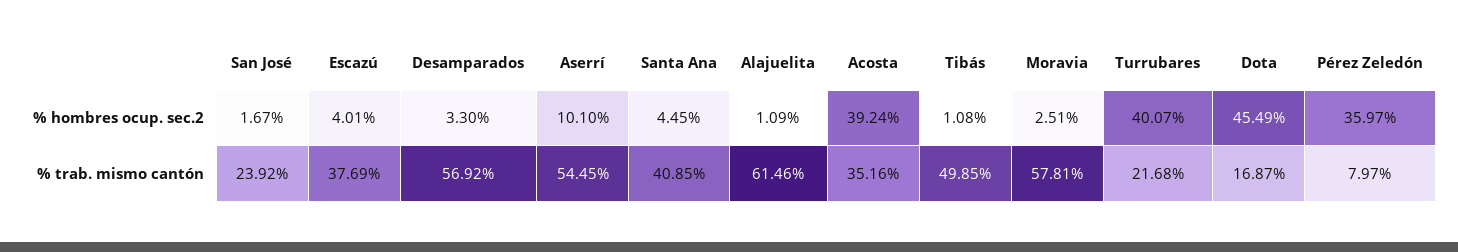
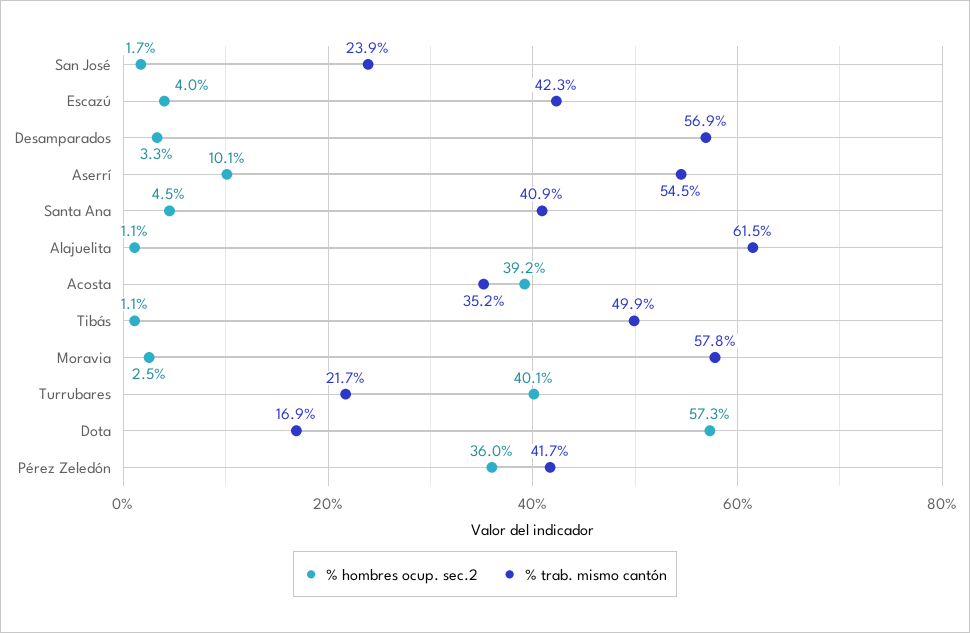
  {
    "% hombres ocup. sec.2": {
      "San José": 1.67,
      "Escazú": 4.01,
      "Desamparados": 3.3,
      "Aserrí": 10.1,
      "Santa Ana": 4.45,
      "Alajuelita": 1.09,
      "Acosta": 39.24,
      "Tibás": 1.08,
      "Moravia": 2.51,
      "Turrubares": 40.07,
-     "Dota": 45.49,
+     "Dota": 57.3,
      "Pérez Zeledón": 35.97
    },
    "% trab. mismo cantón": {
      "San José": 23.92,
-     "Escazú": 37.69,
+     "Escazú": 42.3,
      "Desamparados": 56.92,
      "Aserrí": 54.45,
      "Santa Ana": 40.85,
      "Alajuelita": 61.46,
      "Acosta": 35.16,
      "Tibás": 49.85,
      "Moravia": 57.81,
      "Turrubares": 21.68,
      "Dota": 16.87,
-     "Pérez Zeledón": 7.97
+     "Pérez Zeledón": 41.7
    }
  }

